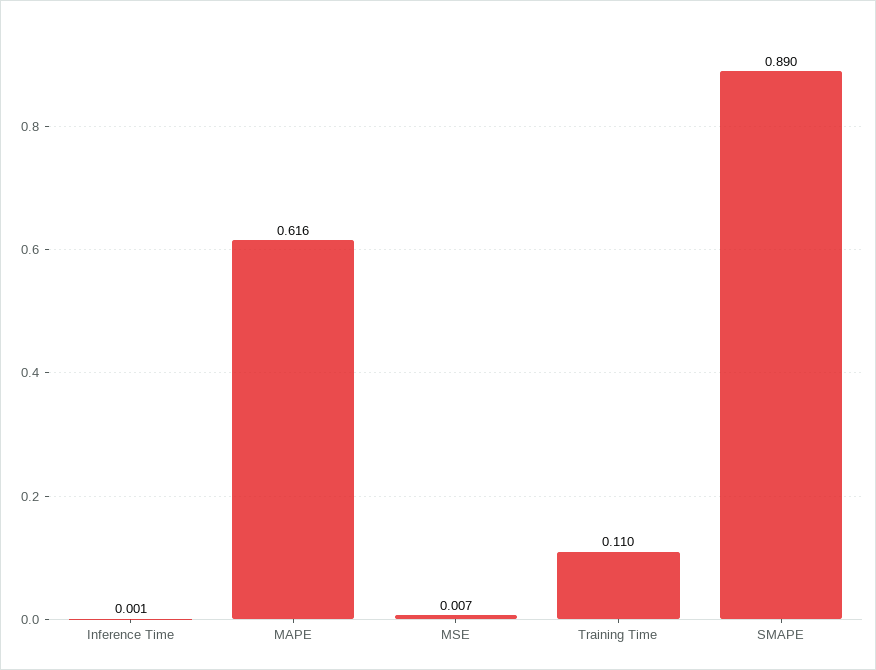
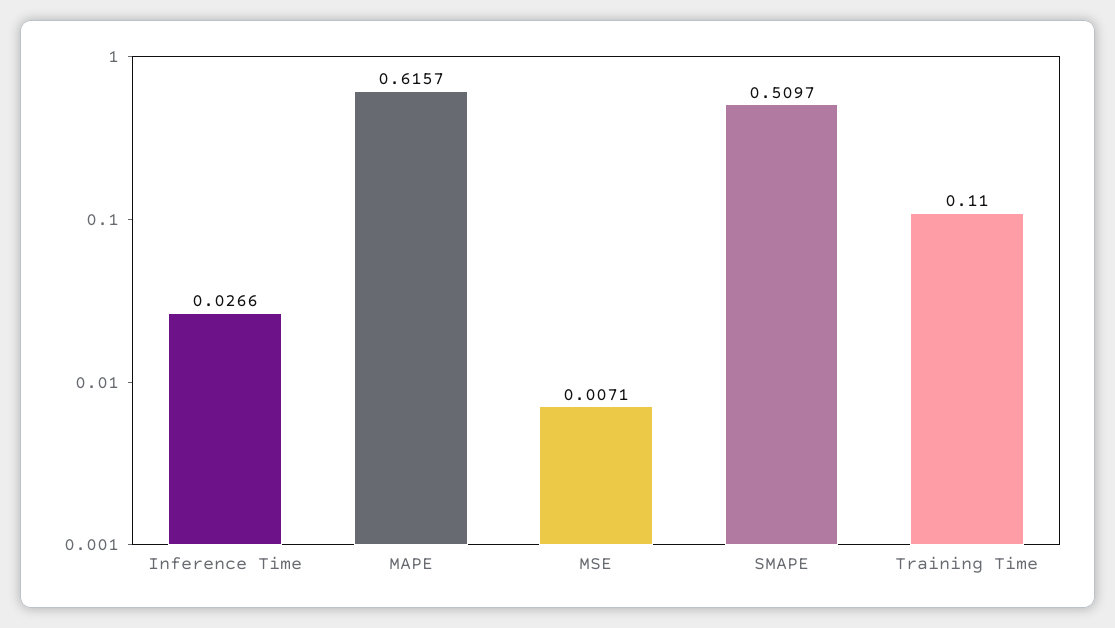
  {
-   "Inference Time": 0.001,
+   "Inference Time": 0.0266,
    "MAPE": 0.6157,
    "MSE": 0.0071,
    "Training Time": 0.11,
-   "SMAPE": 0.89
+   "SMAPE": 0.5097
  }

